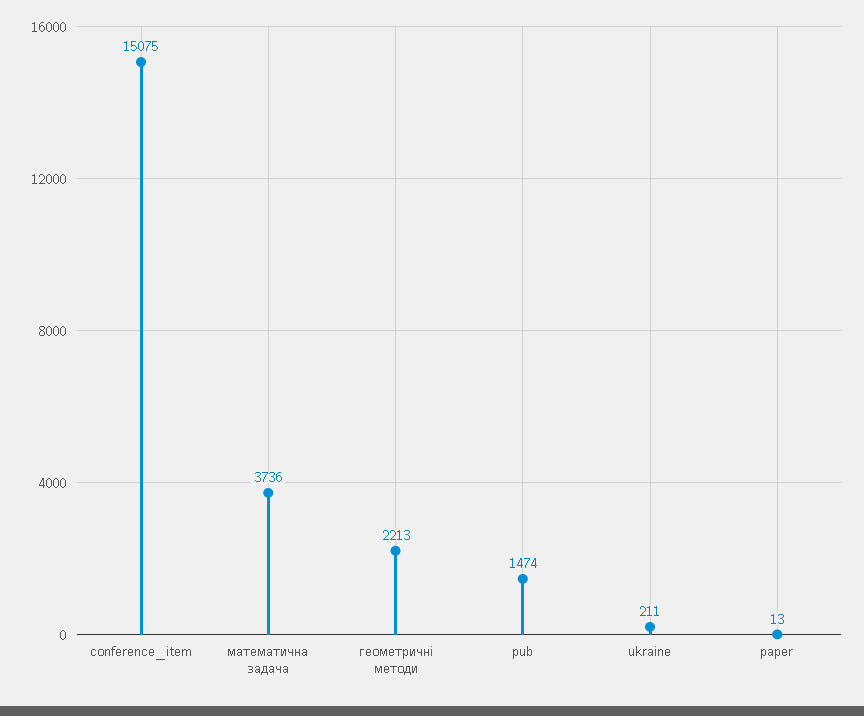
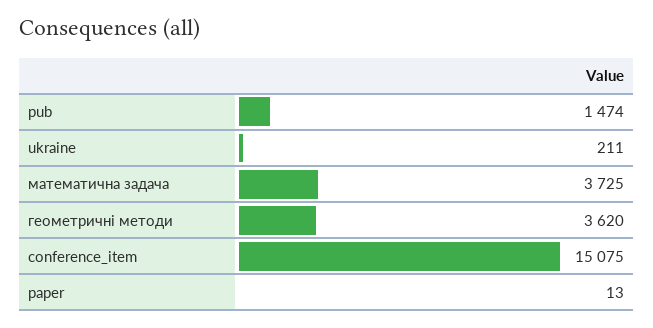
  {
    "conference_item": 15075,
-   "математична задача": 3736,
+   "математична задача": 3725,
-   "геометричні методи": 2213,
+   "геометричні методи": 3620,
    "pub": 1474,
    "ukraine": 211,
    "paper": 13
  }

